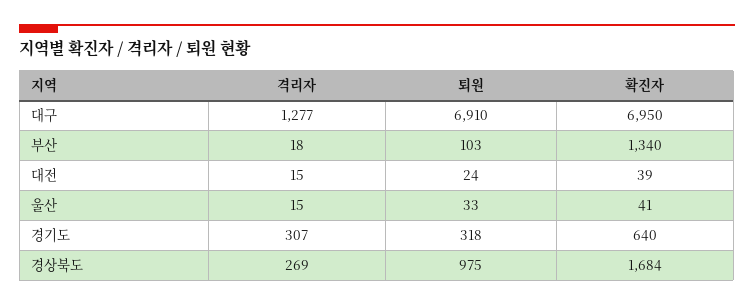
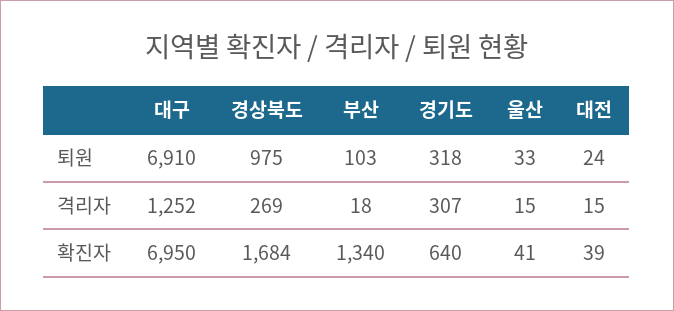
  {
    "격리자": {
-     "대구": 1277,
+     "대구": 1252,
      "부산": 18,
      "대전": 15,
      "울산": 15,
      "경기도": 307,
      "경상북도": 269
    },
    "퇴원": {
      "대구": 6910,
      "부산": 103,
      "대전": 24,
      "울산": 33,
      "경기도": 318,
      "경상북도": 975
    },
    "확진자": {
      "대구": 6950,
      "부산": 1340,
      "대전": 39,
      "울산": 41,
      "경기도": 640,
      "경상북도": 1684
    }
  }

